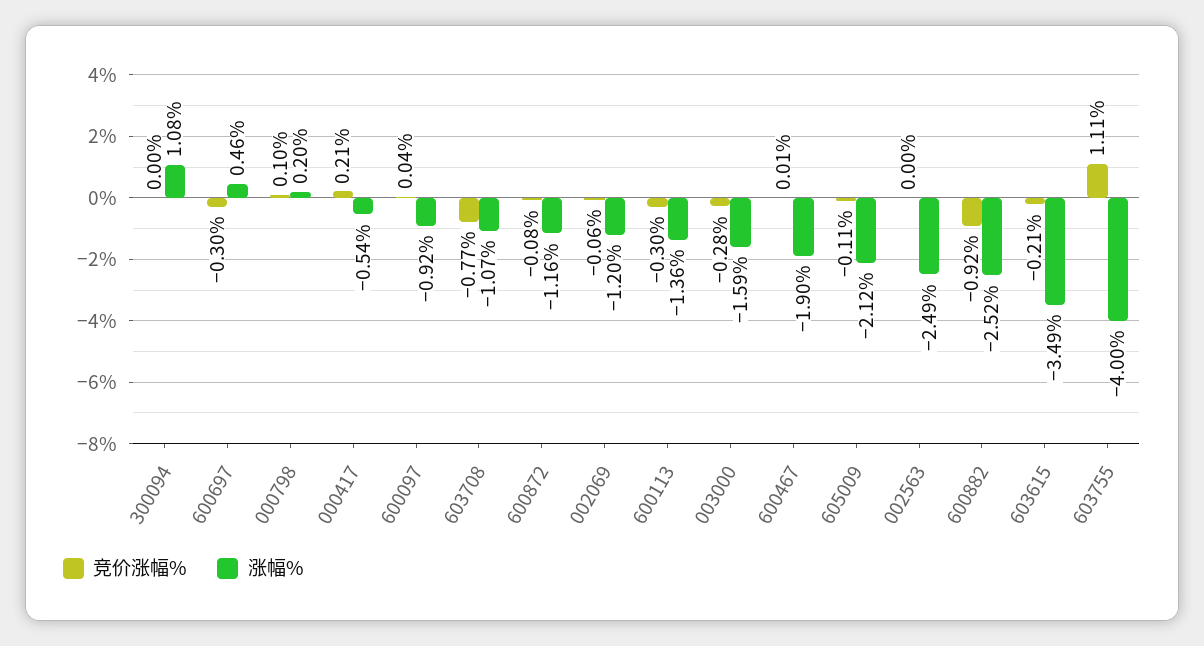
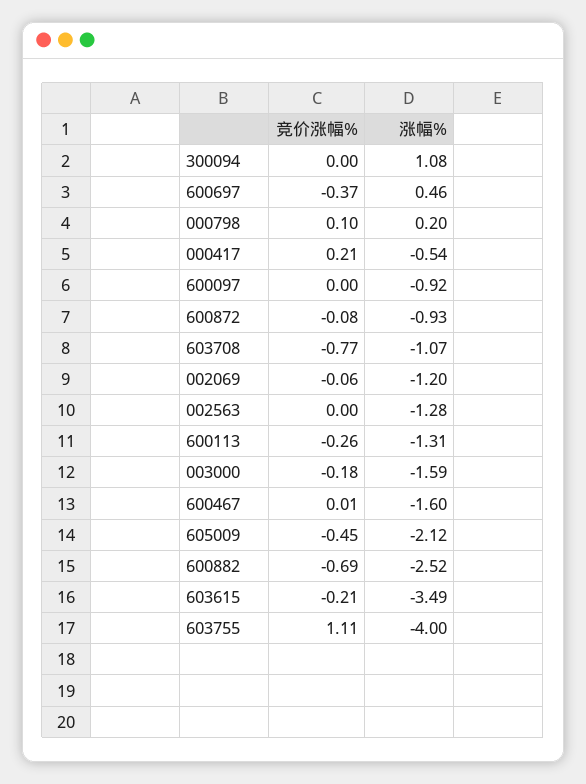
  {
    "竞价涨幅%": {
      "300094": 0,
-     "600697": -0.3,
+     "600697": -0.37,
      "000798": 0.1,
      "000417": 0.21,
-     "600097": 0.04,
+     "600097": 0,
      "603708": -0.77,
      "600872": -0.08,
      "002069": -0.06,
-     "600113": -0.3,
+     "600113": -0.26,
-     "003000": -0.28,
+     "003000": -0.18,
      "600467": 0.01,
-     "605009": -0.11,
+     "605009": -0.45,
      "002563": 0,
-     "600882": -0.92,
+     "600882": -0.69,
      "603615": -0.21,
      "603755": 1.11
    },
    "涨幅%": {
      "300094": 1.08,
      "600697": 0.46,
      "000798": 0.2,
      "000417": -0.54,
      "600097": -0.92,
      "603708": -1.07,
-     "600872": -1.16,
+     "600872": -0.93,
      "002069": -1.2,
-     "600113": -1.36,
+     "600113": -1.31,
      "003000": -1.59,
-     "600467": -1.9,
+     "600467": -1.6,
      "605009": -2.12,
-     "002563": -2.49,
+     "002563": -1.28,
      "600882": -2.52,
      "603615": -3.49,
      "603755": -4
    }
  }

